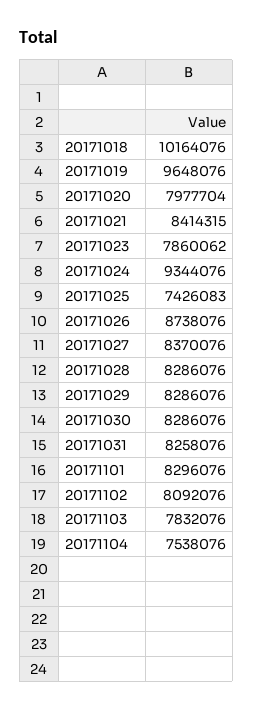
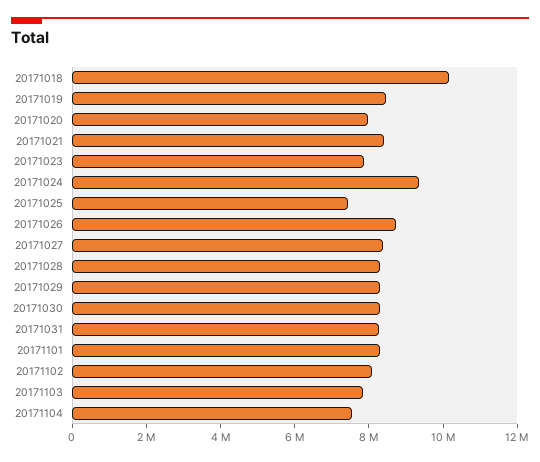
  {
    "20171018": 10164076,
-   "20171019": 9648076,
+   "20171019": 8500000,
    "20171020": 7977704,
    "20171021": 8414315,
    "20171023": 7860062,
    "20171024": 9344076,
    "20171025": 7426083,
    "20171026": 8738076,
    "20171027": 8370076,
    "20171028": 8286076,
    "20171029": 8286076,
    "20171030": 8286076,
    "20171031": 8258076,
    "20171101": 8296076,
    "20171102": 8092076,
    "20171103": 7832076,
    "20171104": 7538076
  }

